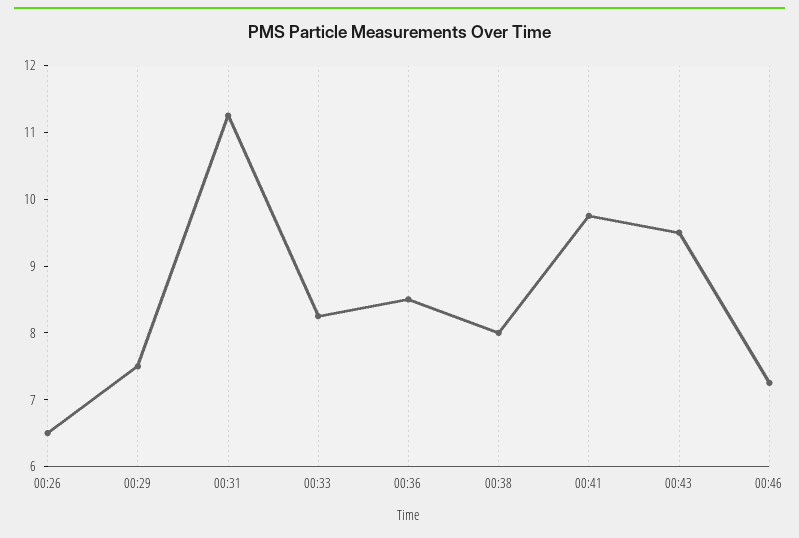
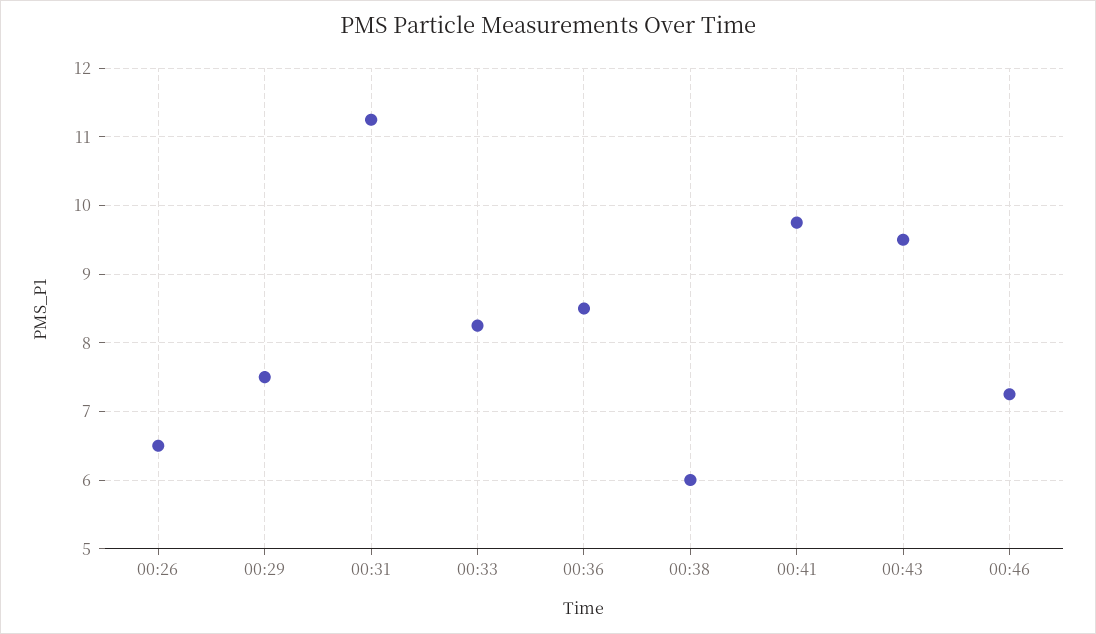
  {
    "00:26": 6.5,
    "00:29": 7.5,
    "00:31": 11.3,
    "00:33": 8.3,
    "00:36": 8.5,
-   "00:38": 8,
+   "00:38": 6,
    "00:41": 9.8,
    "00:43": 9.5,
    "00:46": 7.3
  }

